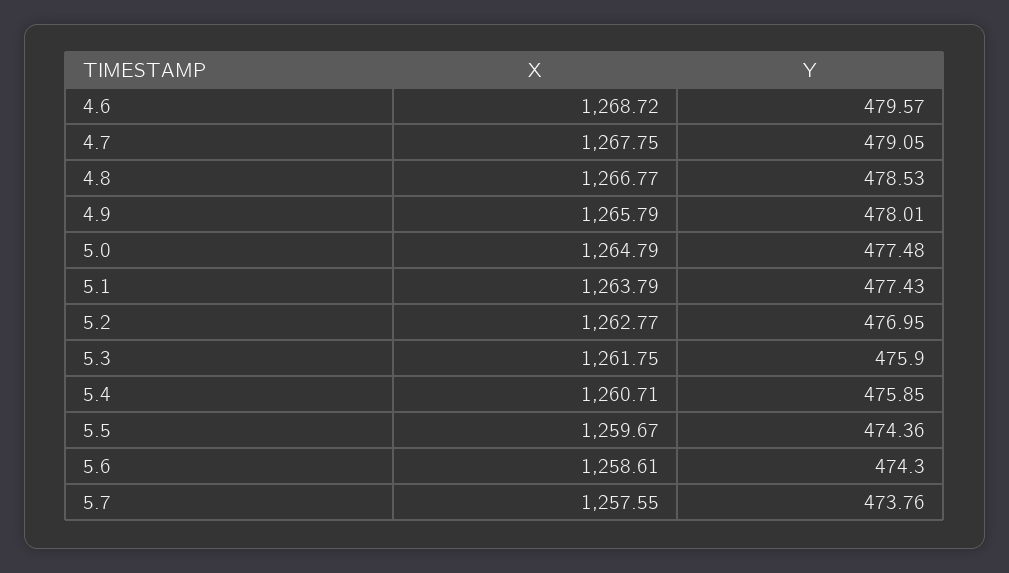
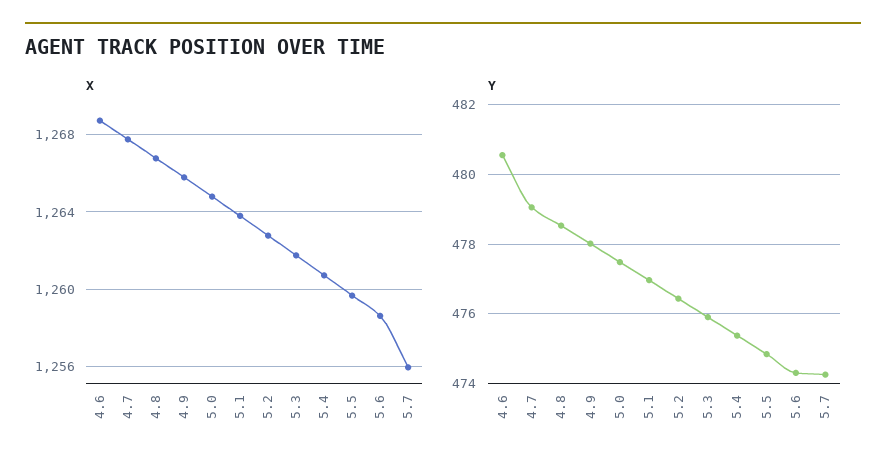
  {
    "X": {
      "4.6": 1268.72,
      "4.7": 1267.75,
      "4.8": 1266.77,
      "4.9": 1265.79,
      "5.0": 1264.79,
      "5.1": 1263.79,
      "5.2": 1262.77,
      "5.3": 1261.75,
      "5.4": 1260.71,
      "5.5": 1259.67,
      "5.6": 1258.61,
-     "5.7": 1257.55
+     "5.7": 1256
    },
    "Y": {
-     "4.6": 479.57,
+     "4.6": 480.6,
      "4.7": 479.05,
      "4.8": 478.53,
      "4.9": 478.01,
      "5.0": 477.48,
-     "5.1": 477.43,
+     "5.1": 477,
-     "5.2": 476.95,
+     "5.2": 476.4,
      "5.3": 475.9,
-     "5.4": 475.85,
+     "5.4": 475.4,
-     "5.5": 474.36,
+     "5.5": 474.8,
      "5.6": 474.3,
-     "5.7": 473.76
+     "5.7": 474.2
    }
  }

